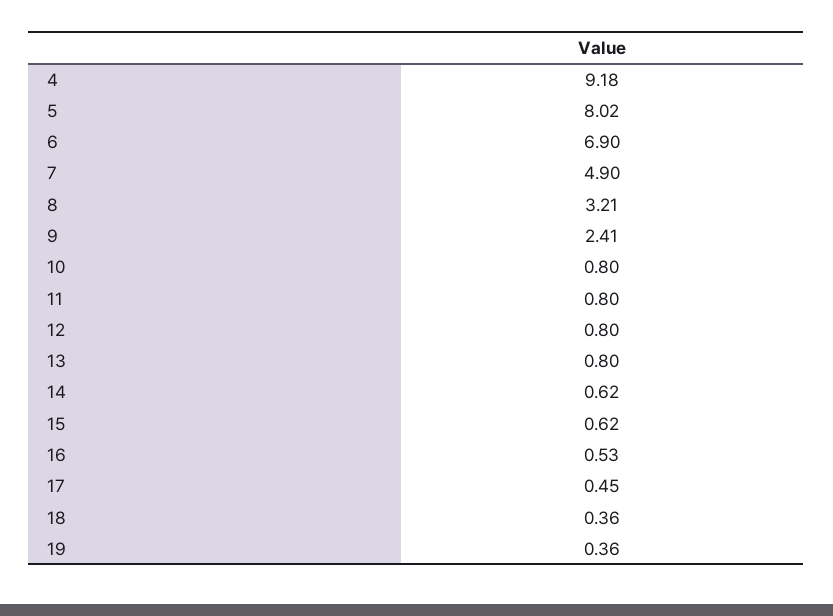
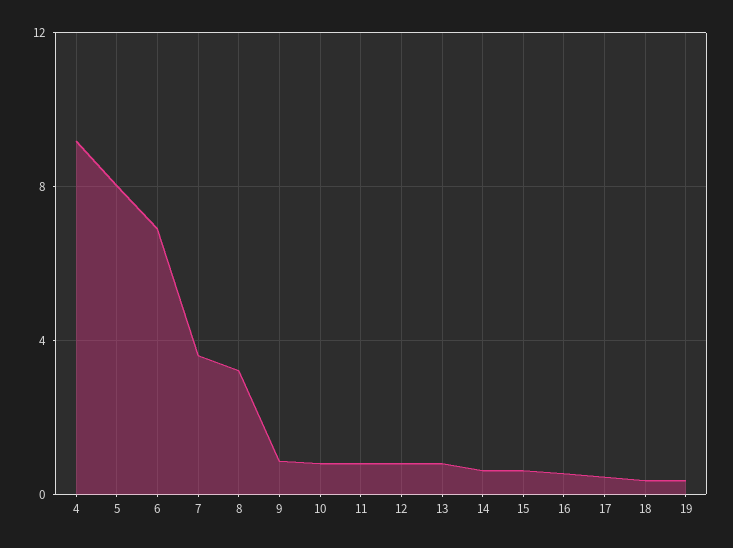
  {
    "4": 9.18,
    "5": 8.02,
    "6": 6.9,
-   "7": 4.9,
+   "7": 3.5,
    "8": 3.21,
-   "9": 2.41,
+   "9": 1,
    "10": 0.8,
    "11": 0.8,
    "12": 0.8,
    "13": 0.8,
    "14": 0.62,
    "15": 0.62,
    "16": 0.53,
    "17": 0.45,
    "18": 0.36,
    "19": 0.36
  }

